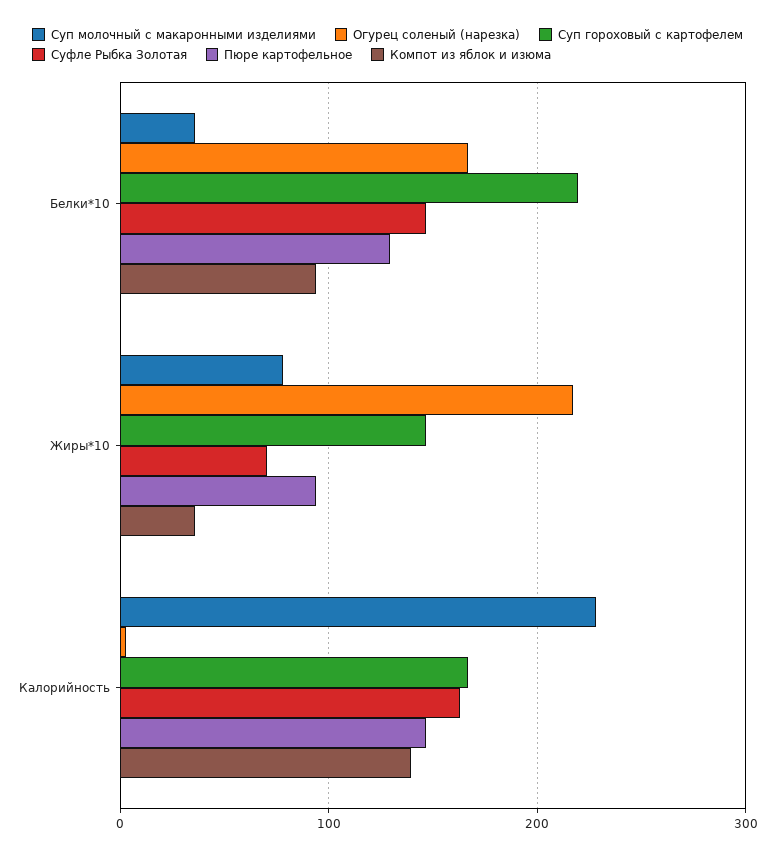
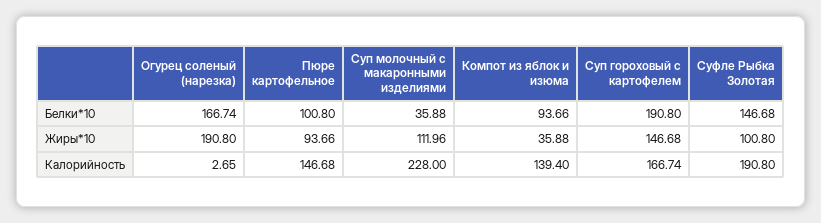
  {
    "Суп молочный с макаронными изделиями": {
      "Белки*10": 35.88,
-     "Жиры*10": 80,
+     "Жиры*10": 111.96,
      "Калорийность": 228
    },
    "Огурец соленый (нарезка)": {
      "Белки*10": 166.74,
-     "Жиры*10": 220,
+     "Жиры*10": 190.8,
      "Калорийность": 2.65
    },
    "Суп гороховый с картофелем": {
-     "Белки*10": 220,
+     "Белки*10": 190.8,
      "Жиры*10": 146.68,
      "Калорийность": 166.74
    },
    "Суфле Рыбка Золотая": {
      "Белки*10": 146.68,
-     "Жиры*10": 70,
+     "Жиры*10": 100.8,
-     "Калорийность": 160
+     "Калорийность": 190.8
    },
    "Пюре картофельное": {
-     "Белки*10": 130,
+     "Белки*10": 100.8,
      "Жиры*10": 93.66,
      "Калорийность": 146.68
    },
    "Компот из яблок и изюма": {
      "Белки*10": 93.66,
      "Жиры*10": 35.88,
      "Калорийность": 139.4
    }
  }

